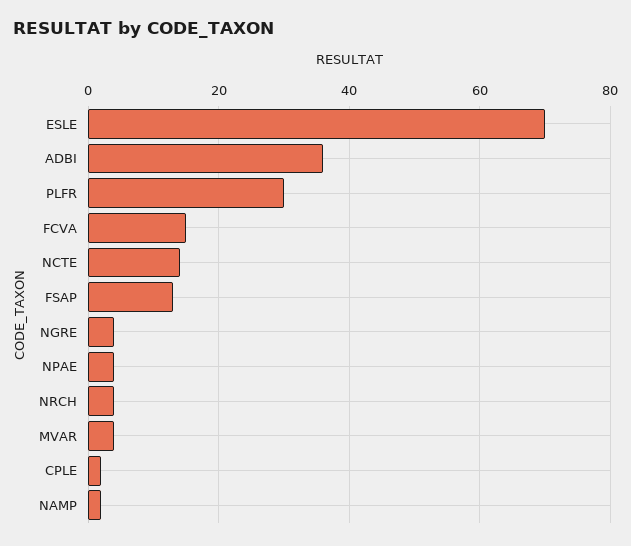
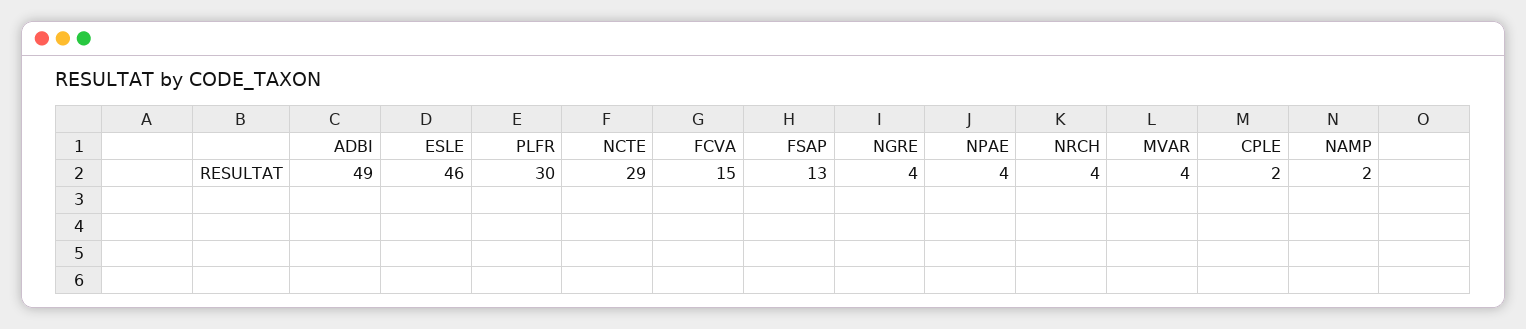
  {
-   "ESLE": 70,
+   "ESLE": 46,
-   "ADBI": 35,
+   "ADBI": 49,
    "PLFR": 30,
    "FCVA": 15,
-   "NCTE": 15,
+   "NCTE": 29,
    "FSAP": 13,
    "NGRE": 4,
    "NPAE": 4,
    "NRCH": 4,
    "MVAR": 4,
    "CPLE": 2,
    "NAMP": 2
  }

